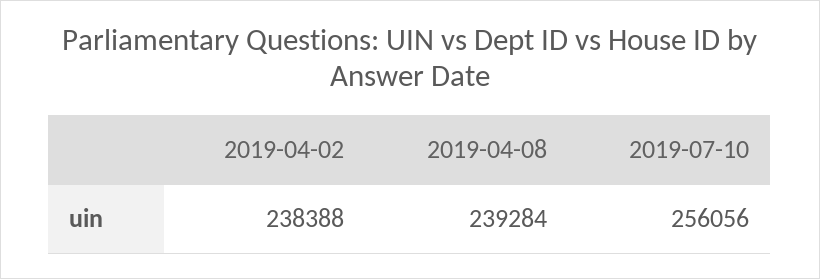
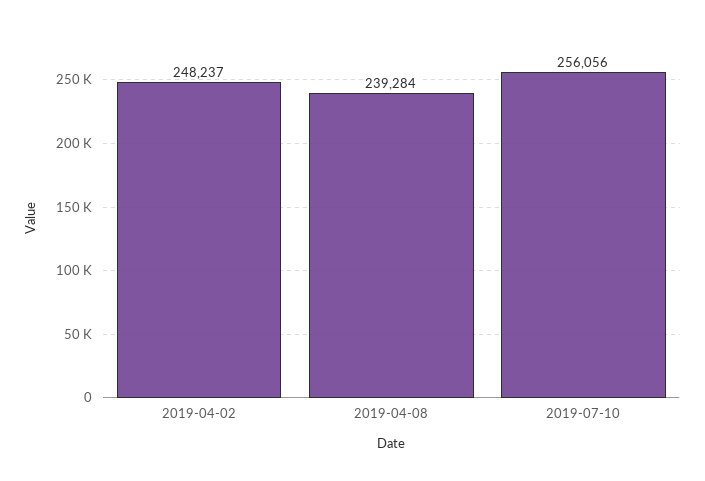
  {
-   "2019-04-02": 238388,
+   "2019-04-02": 248237,
    "2019-04-08": 239284,
    "2019-07-10": 256056
  }

